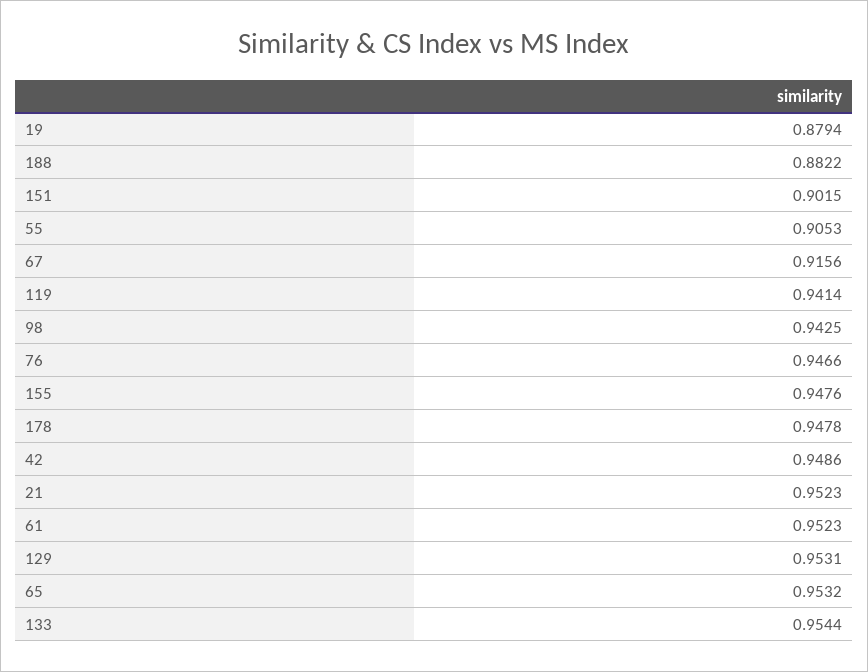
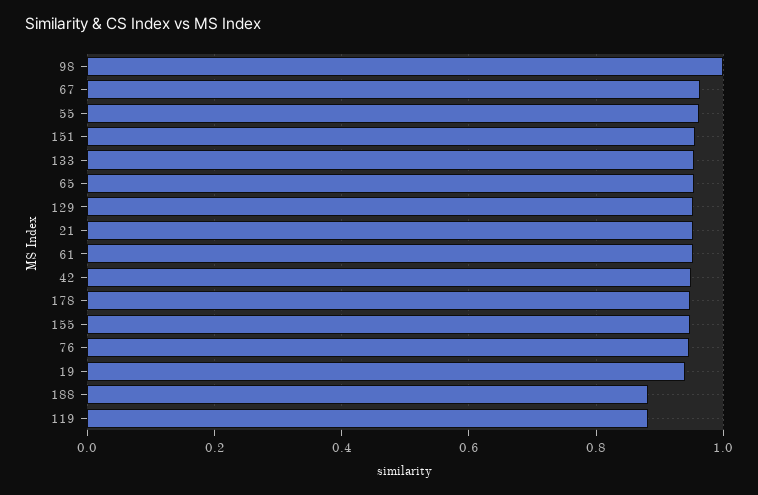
  {
-   "19": 0.8794,
+   "19": 0.94,
    "188": 0.8822,
-   "151": 0.9015,
+   "151": 0.96,
-   "55": 0.9053,
+   "55": 0.96,
-   "67": 0.9156,
+   "67": 0.96,
-   "119": 0.9414,
+   "119": 0.88,
-   "98": 0.9425,
+   "98": 1,
    "76": 0.9466,
    "155": 0.9476,
    "178": 0.9478,
    "42": 0.9486,
    "21": 0.9523,
    "61": 0.9523,
    "129": 0.9531,
    "65": 0.9532,
    "133": 0.9544
  }

